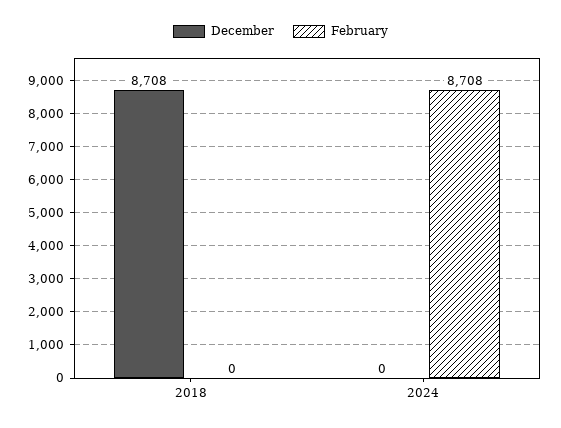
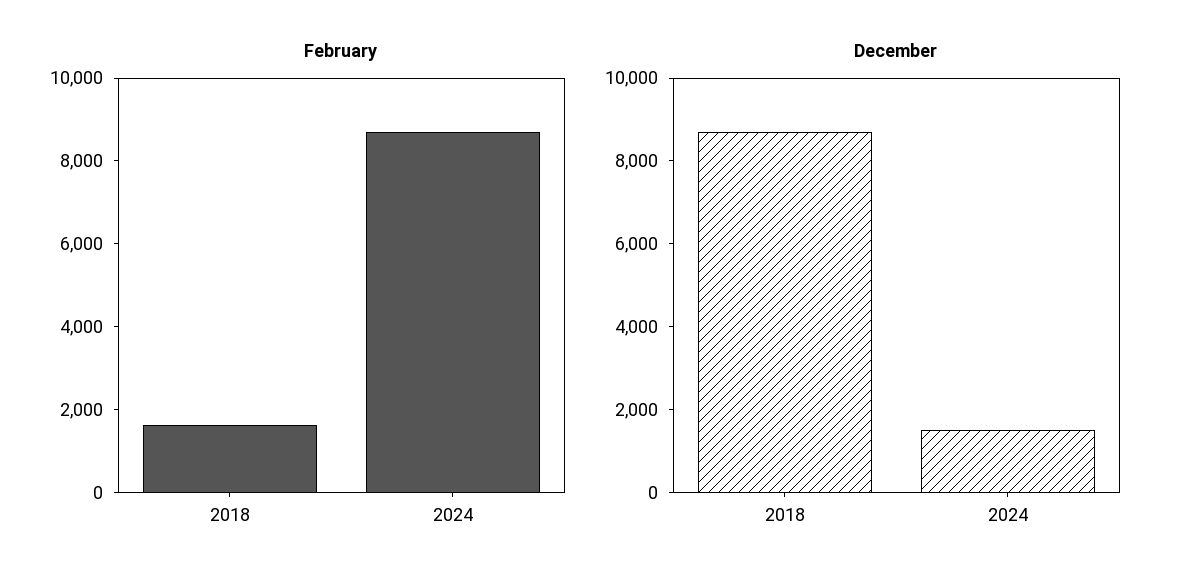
  {
    "December": {
      "2018": 8708,
-     "2024": 0
+     "2024": 1500
    },
    "February": {
-     "2018": 0,
+     "2018": 1500,
      "2024": 8708
    }
  }

